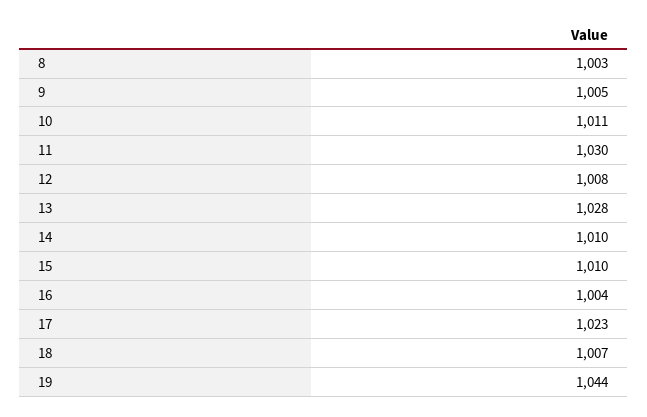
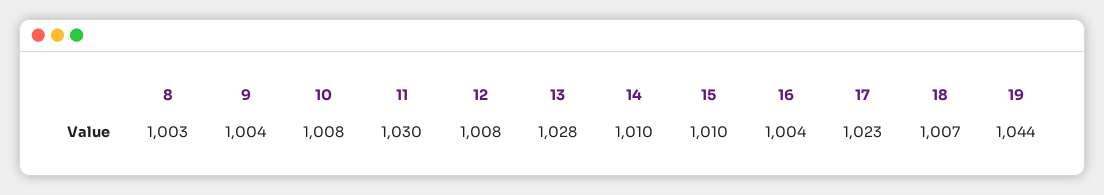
  {
    "8": 1003,
-   "9": 1005,
+   "9": 1004,
-   "10": 1011,
+   "10": 1008,
    "11": 1030,
    "12": 1008,
    "13": 1028,
    "14": 1010,
    "15": 1010,
    "16": 1004,
    "17": 1023,
    "18": 1007,
    "19": 1044
  }

